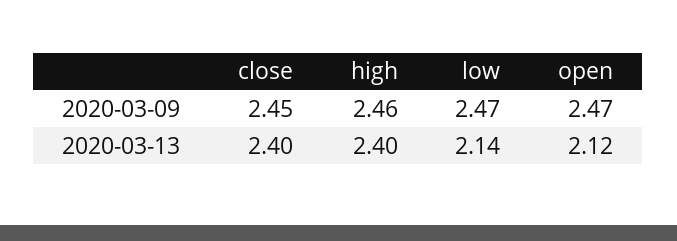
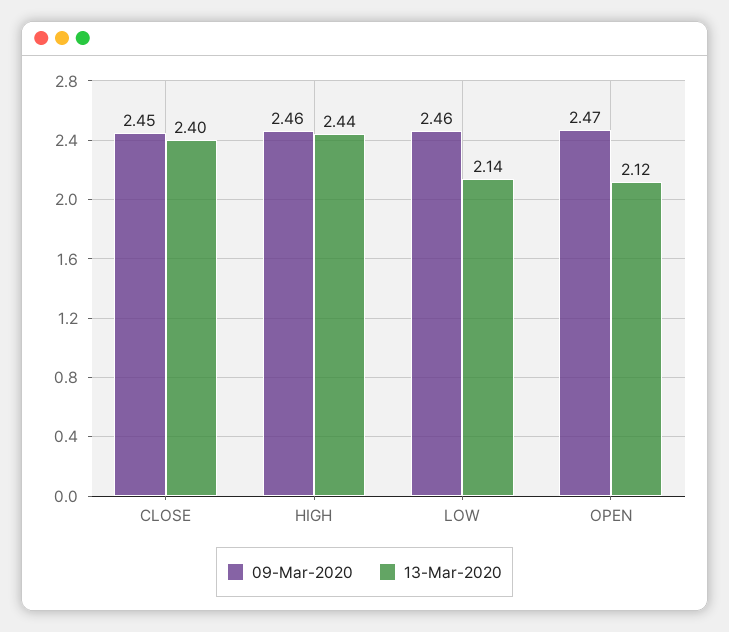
  {
    "2020-03-09": {
      "close": 2.45,
      "high": 2.46,
-     "low": 2.47,
+     "low": 2.46,
      "open": 2.47
    },
    "2020-03-13": {
      "close": 2.4,
-     "high": 2.4,
+     "high": 2.44,
      "low": 2.14,
      "open": 2.12
    }
  }

